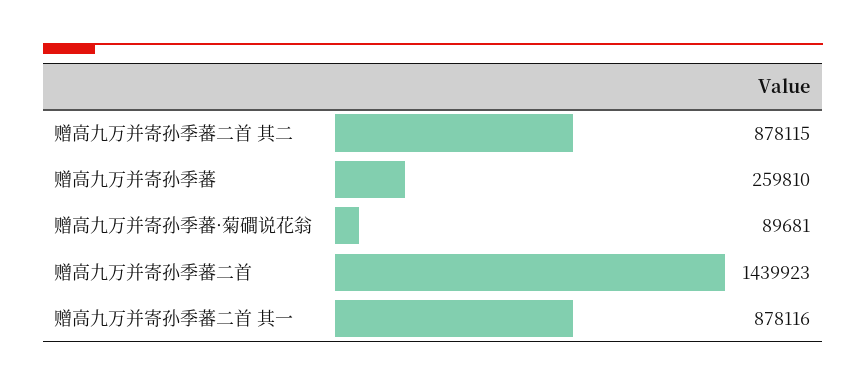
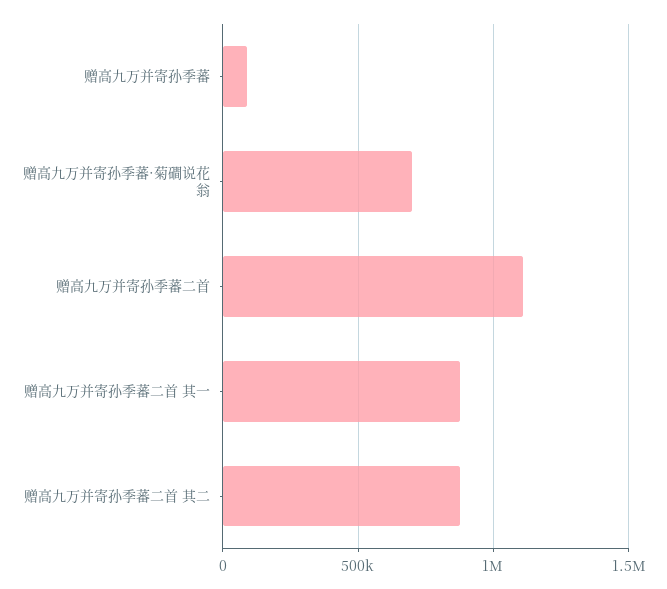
  {
    "赠高九万并寄孙季蕃二首 其二": 878115,
-   "赠高九万并寄孙季蕃": 259810,
+   "赠高九万并寄孙季蕃": 100000,
-   "赠高九万并寄孙季蕃·菊磵说花翁": 89681,
+   "赠高九万并寄孙季蕃·菊磵说花翁": 700000,
-   "赠高九万并寄孙季蕃二首": 1439923,
+   "赠高九万并寄孙季蕃二首": 1100000,
    "赠高九万并寄孙季蕃二首 其一": 878116
  }

